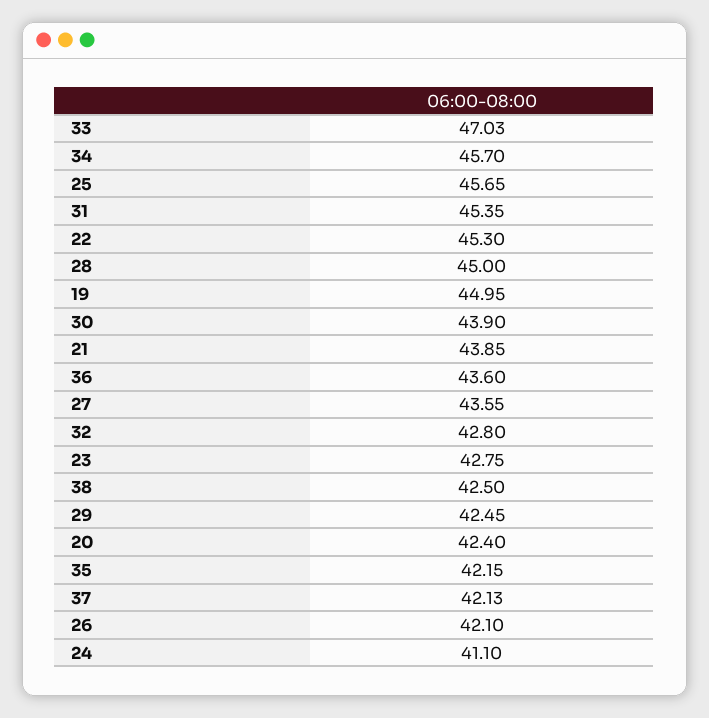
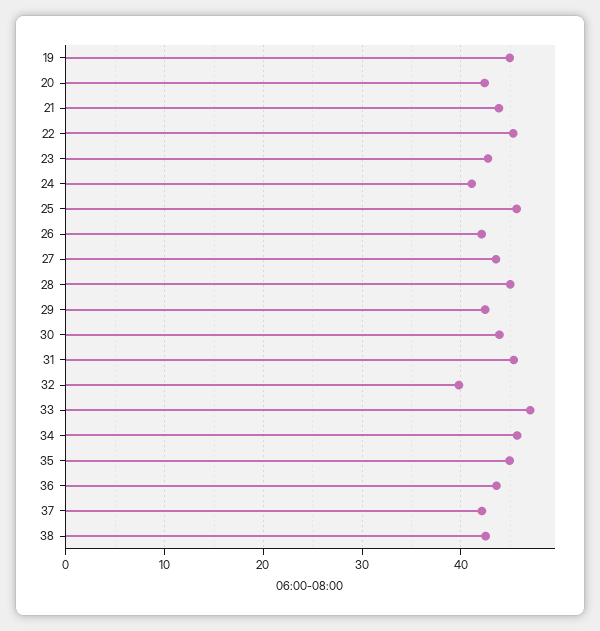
  {
    "33": 47.03,
    "34": 45.7,
    "25": 45.65,
    "31": 45.35,
    "22": 45.3,
    "28": 45,
    "19": 44.95,
    "30": 43.9,
    "21": 43.85,
    "36": 43.6,
    "27": 43.55,
-   "32": 42.8,
+   "32": 40,
    "23": 42.75,
    "38": 42.5,
    "29": 42.45,
    "20": 42.4,
-   "35": 42.15,
+   "35": 45,
    "37": 42.13,
    "26": 42.1,
    "24": 41.1
  }

